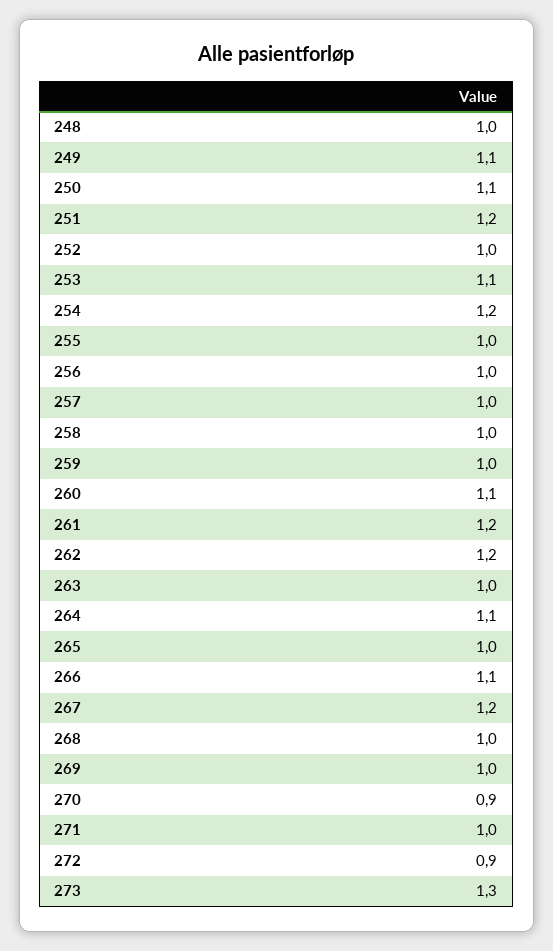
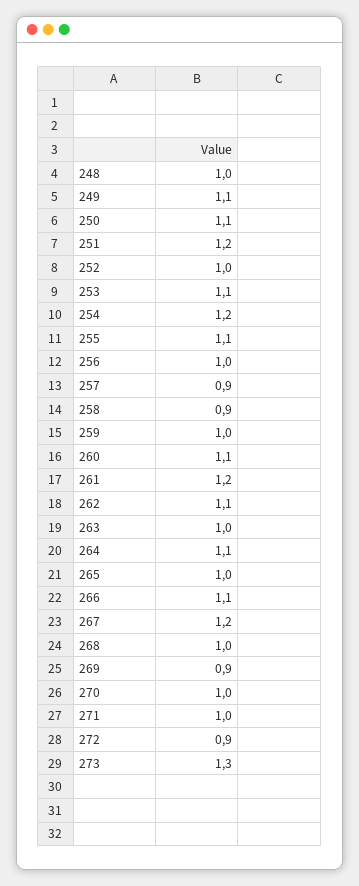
  {
    "248": 1,
    "249": 1.1,
    "250": 1.1,
    "251": 1.2,
    "252": 1,
    "253": 1.1,
    "254": 1.2,
-   "255": 1,
+   "255": 1.1,
    "256": 1,
-   "257": 1,
+   "257": 0.9,
-   "258": 1,
+   "258": 0.9,
    "259": 1,
    "260": 1.1,
    "261": 1.2,
-   "262": 1.2,
+   "262": 1.1,
    "263": 1,
    "264": 1.1,
    "265": 1,
    "266": 1.1,
    "267": 1.2,
    "268": 1,
-   "269": 1,
+   "269": 0.9,
-   "270": 0.9,
+   "270": 1,
    "271": 1,
    "272": 0.9,
    "273": 1.3
  }

